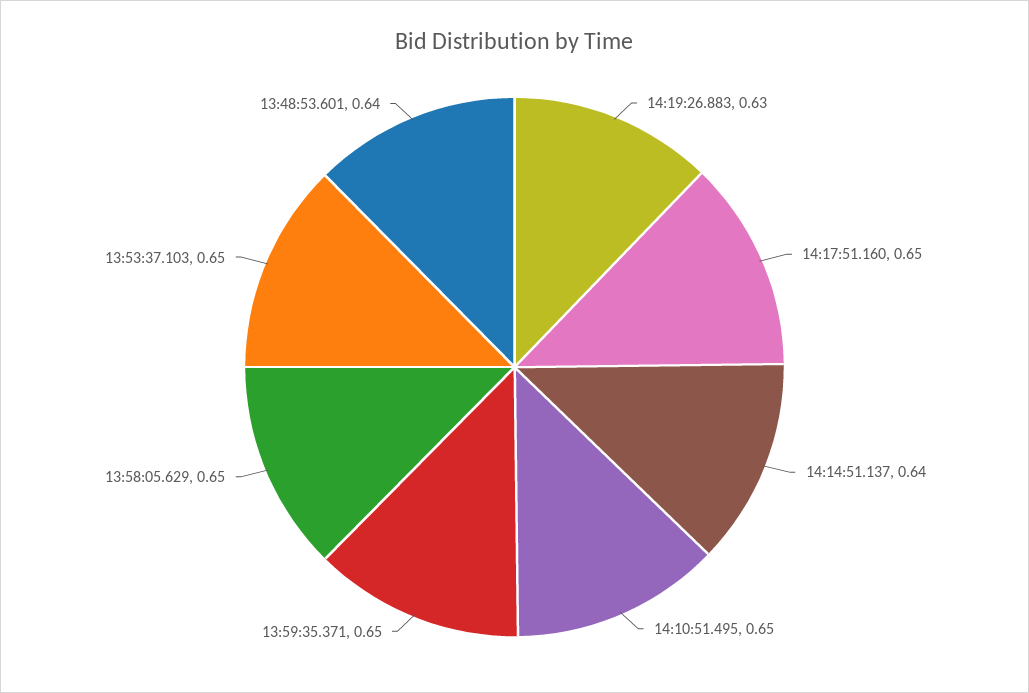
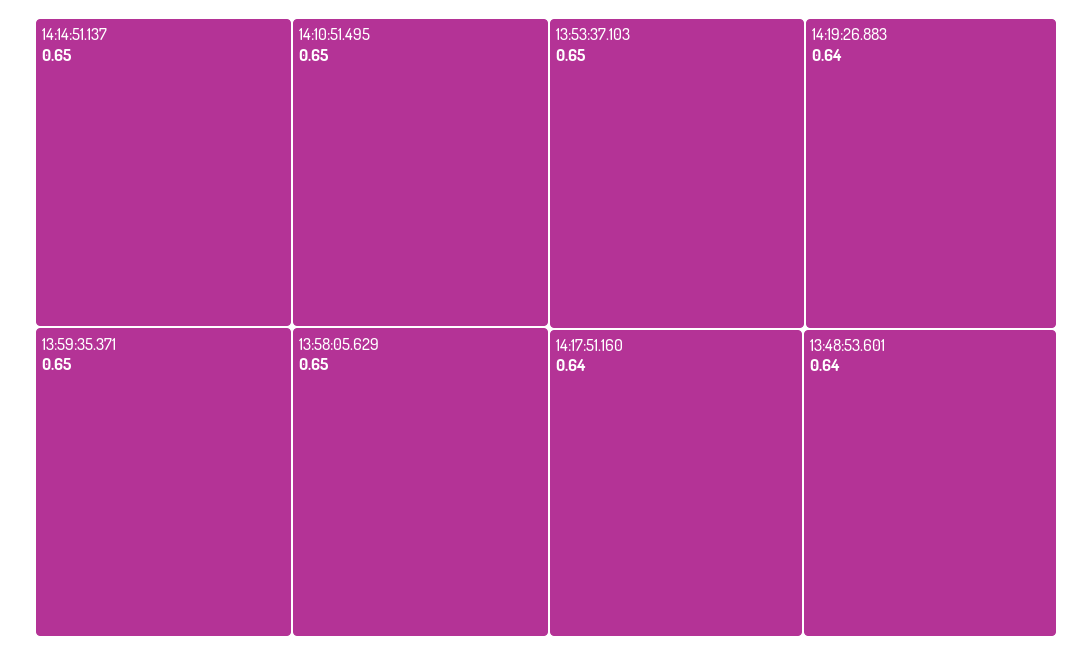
  {
-   "14:19:26.883": 0.63,
+   "14:19:26.883": 0.64,
-   "14:17:51.160": 0.65,
+   "14:17:51.160": 0.64,
-   "14:14:51.137": 0.64,
+   "14:14:51.137": 0.65,
    "14:10:51.495": 0.65,
    "13:59:35.371": 0.65,
    "13:58:05.629": 0.65,
    "13:53:37.103": 0.65,
    "13:48:53.601": 0.64
  }

